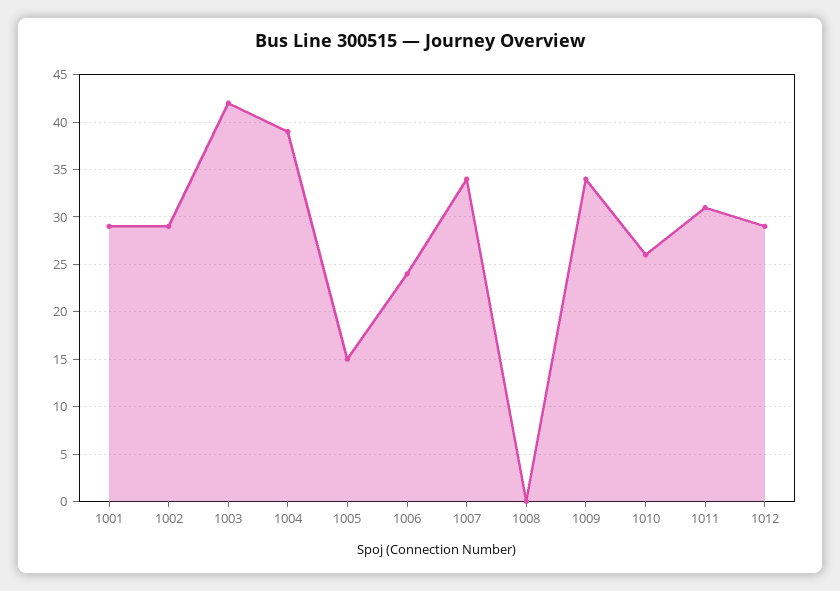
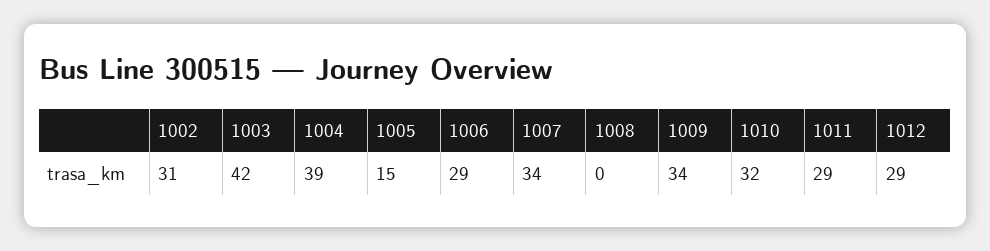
  {
-   "1001": 29,
-   "1002": 29,
+   "1002": 31,
    "1003": 42,
    "1004": 39,
    "1005": 15,
-   "1006": 24,
+   "1006": 29,
    "1007": 34,
    "1008": 0,
    "1009": 34,
-   "1010": 26,
+   "1010": 32,
-   "1011": 31,
+   "1011": 29,
    "1012": 29
  }

